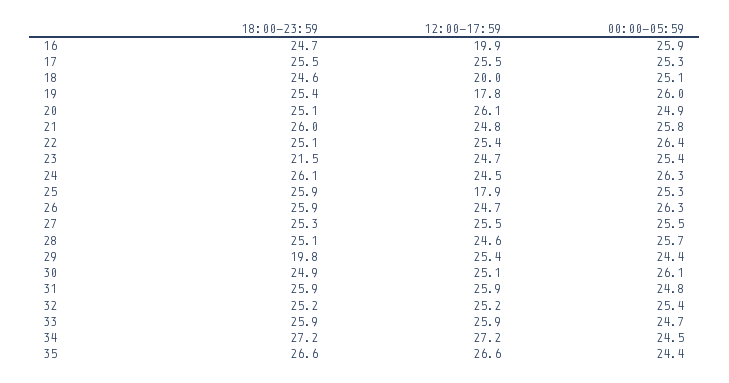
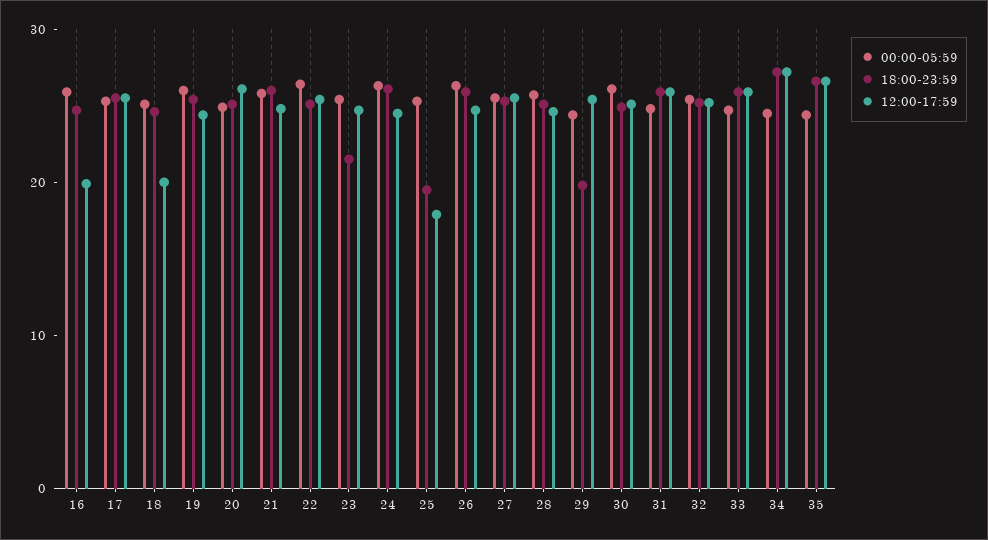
  {
    "18:00-23:59": {
      "16": 24.7,
      "17": 25.5,
      "18": 24.6,
      "19": 25.4,
      "20": 25.1,
      "21": 26,
      "22": 25.1,
      "23": 21.5,
      "24": 26.1,
-     "25": 25.9,
+     "25": 20,
      "26": 25.9,
      "27": 25.3,
      "28": 25.1,
      "29": 19.8,
      "30": 24.9,
      "31": 25.9,
      "32": 25.2,
      "33": 25.9,
      "34": 27.2,
      "35": 26.6
    },
    "12:00-17:59": {
      "16": 19.9,
      "17": 25.5,
      "18": 20,
-     "19": 17.8,
+     "19": 24,
      "20": 26.1,
      "21": 24.8,
      "22": 25.4,
      "23": 24.7,
      "24": 24.5,
      "25": 17.9,
      "26": 24.7,
      "27": 25.5,
      "28": 24.6,
      "29": 25.4,
      "30": 25.1,
      "31": 25.9,
      "32": 25.2,
      "33": 25.9,
      "34": 27.2,
      "35": 26.6
    },
    "00:00-05:59": {
      "16": 25.9,
      "17": 25.3,
      "18": 25.1,
      "19": 26,
      "20": 24.9,
      "21": 25.8,
      "22": 26.4,
      "23": 25.4,
      "24": 26.3,
      "25": 25.3,
      "26": 26.3,
      "27": 25.5,
      "28": 25.7,
      "29": 24.4,
      "30": 26.1,
      "31": 24.8,
      "32": 25.4,
      "33": 24.7,
      "34": 24.5,
      "35": 24.4
    }
  }

